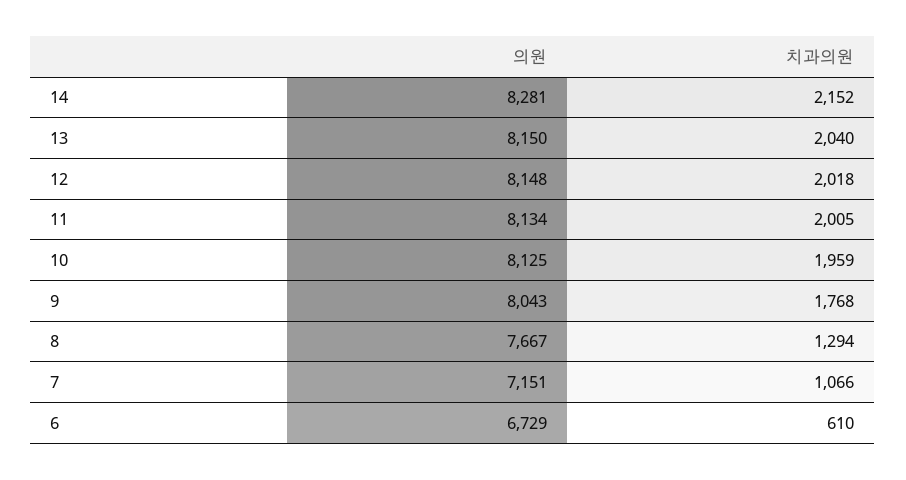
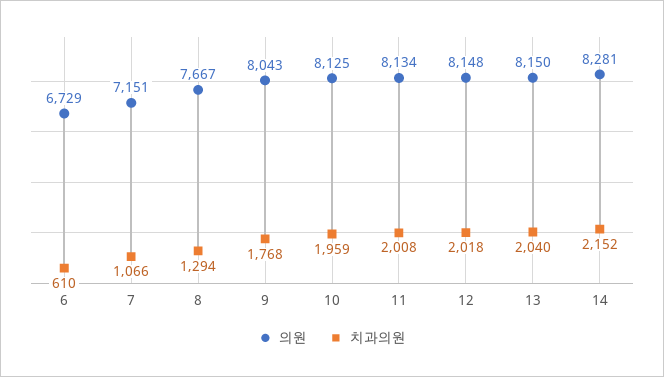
  {
    "의원": {
      "14": 8281,
      "13": 8150,
      "12": 8148,
      "11": 8134,
      "10": 8125,
      "9": 8043,
      "8": 7667,
      "7": 7151,
      "6": 6729
    },
    "치과의원": {
      "14": 2152,
      "13": 2040,
      "12": 2018,
-     "11": 2005,
+     "11": 2008,
      "10": 1959,
      "9": 1768,
      "8": 1294,
      "7": 1066,
      "6": 610
    }
  }

